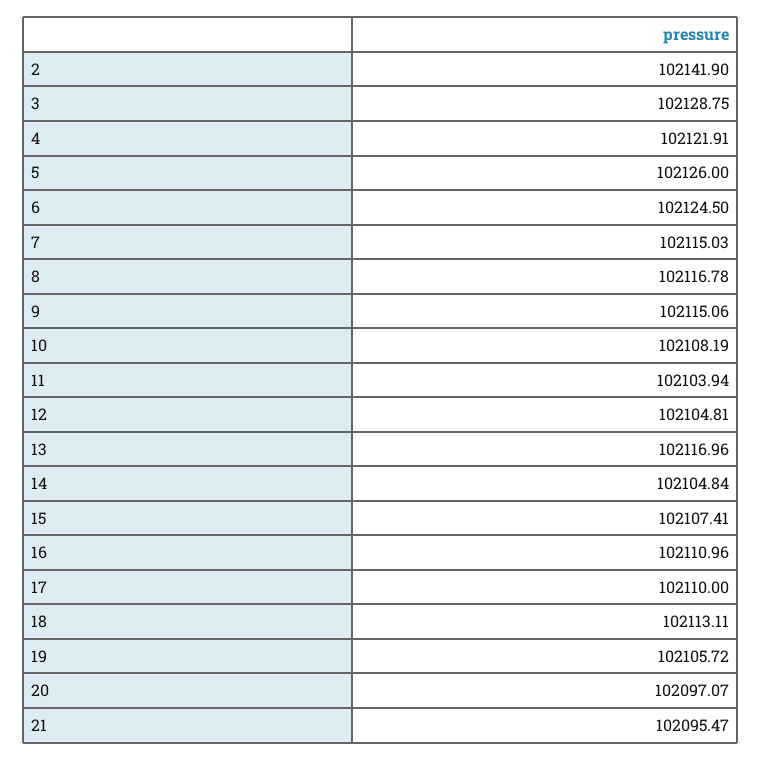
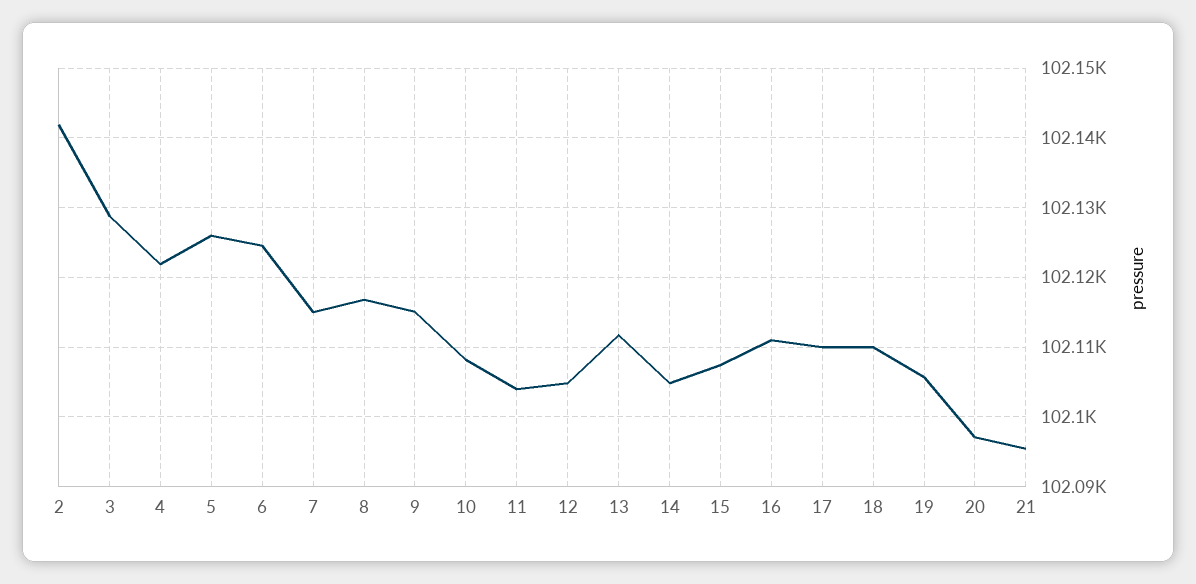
  {
    "2": 102141.9,
    "3": 102128.75,
    "4": 102121.91,
    "5": 102126,
    "6": 102124.5,
    "7": 102115.03,
    "8": 102116.78,
    "9": 102115.06,
    "10": 102108.19,
    "11": 102103.94,
    "12": 102104.81,
-   "13": 102116.96,
+   "13": 102112,
    "14": 102104.84,
    "15": 102107.41,
    "16": 102110.96,
    "17": 102110,
-   "18": 102113.11,
+   "18": 102110,
    "19": 102105.72,
    "20": 102097.07,
    "21": 102095.47
  }

